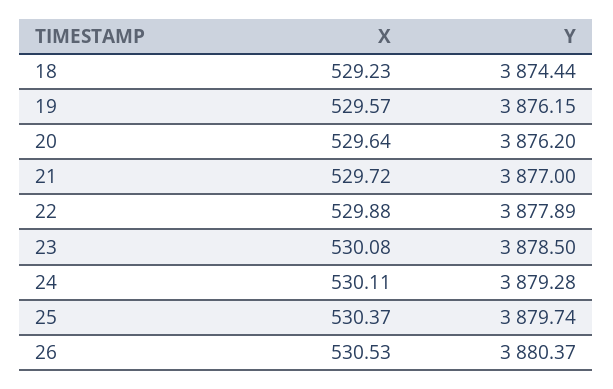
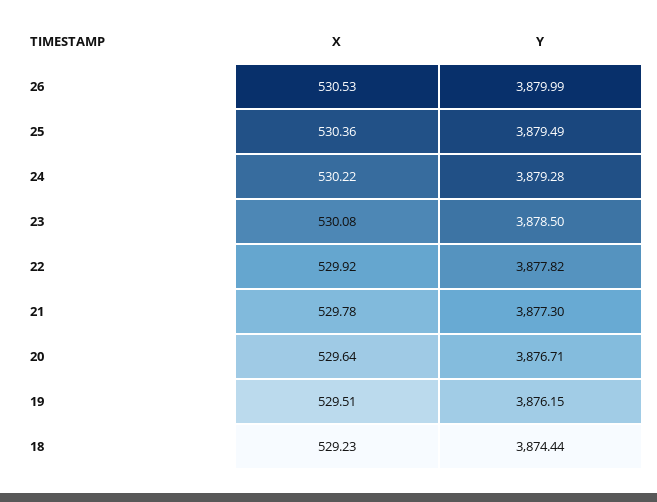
  {
    "X": {
      "18": 529.23,
-     "19": 529.57,
+     "19": 529.51,
      "20": 529.64,
-     "21": 529.72,
+     "21": 529.78,
-     "22": 529.88,
+     "22": 529.92,
      "23": 530.08,
-     "24": 530.11,
+     "24": 530.22,
-     "25": 530.37,
+     "25": 530.36,
      "26": 530.53
    },
    "Y": {
      "18": 3874.44,
      "19": 3876.15,
-     "20": 3876.2,
+     "20": 3876.71,
-     "21": 3877,
+     "21": 3877.3,
-     "22": 3877.89,
+     "22": 3877.82,
      "23": 3878.5,
      "24": 3879.28,
-     "25": 3879.74,
+     "25": 3879.49,
-     "26": 3880.37
+     "26": 3879.99
    }
  }

